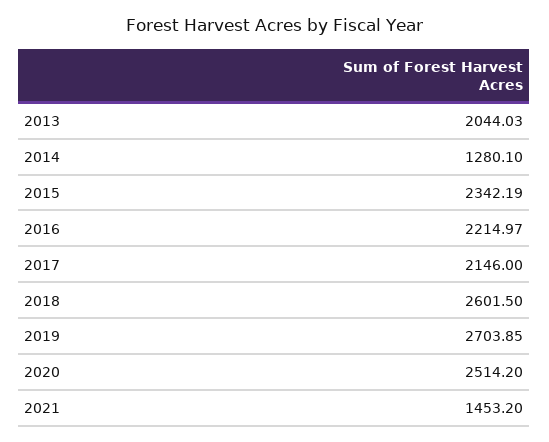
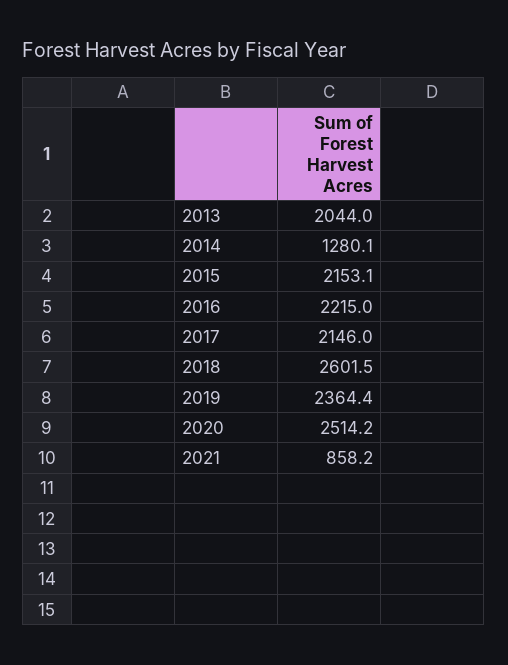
  {
    "2013": 2044.03,
    "2014": 1280.1,
-   "2015": 2342.19,
+   "2015": 2153.1,
    "2016": 2214.97,
    "2017": 2146,
    "2018": 2601.5,
-   "2019": 2703.85,
+   "2019": 2364.4,
    "2020": 2514.2,
-   "2021": 1453.2
+   "2021": 858.2
  }

